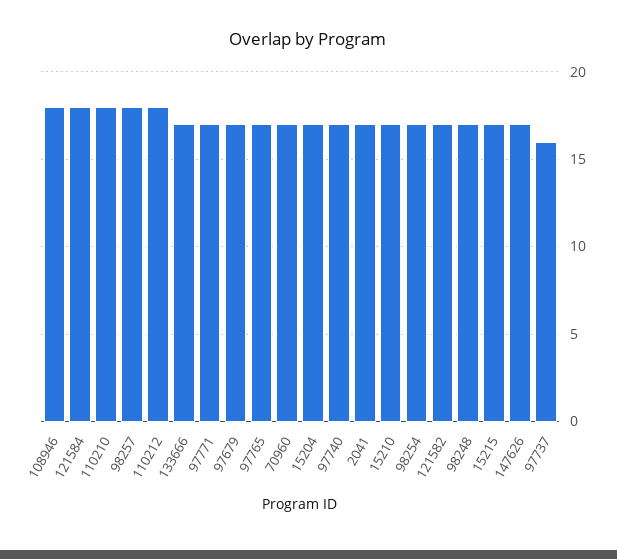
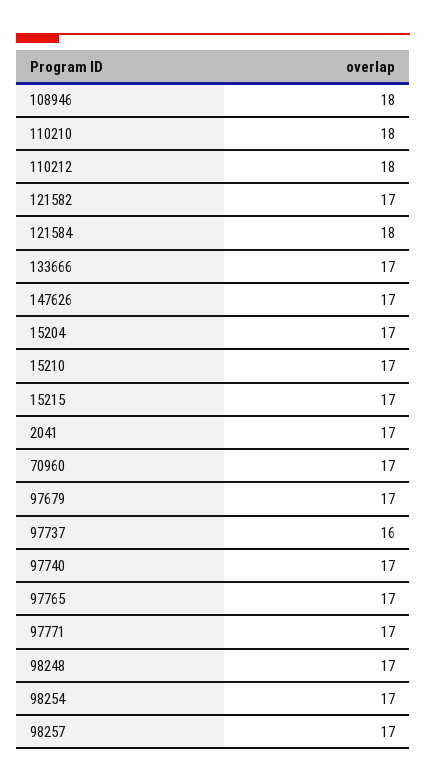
  {
    "108946": 18,
    "121584": 18,
    "110210": 18,
-   "98257": 18,
+   "98257": 17,
    "110212": 18,
    "133666": 17,
    "97771": 17,
    "97679": 17,
    "97765": 17,
    "70960": 17,
    "15204": 17,
    "97740": 17,
    "2041": 17,
    "15210": 17,
    "98254": 17,
    "121582": 17,
    "98248": 17,
    "15215": 17,
    "147626": 17,
    "97737": 16
  }

